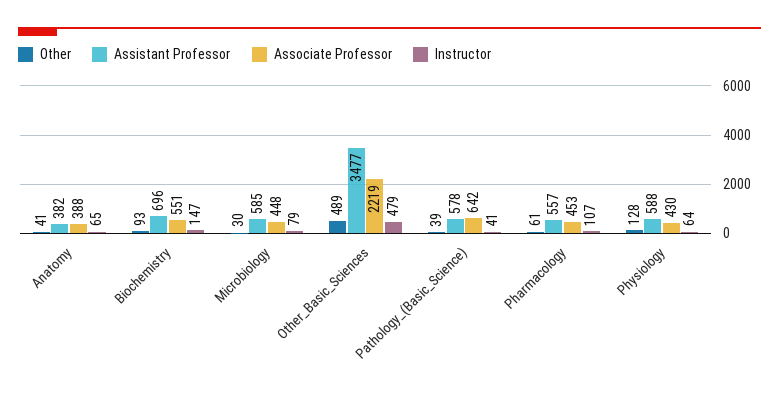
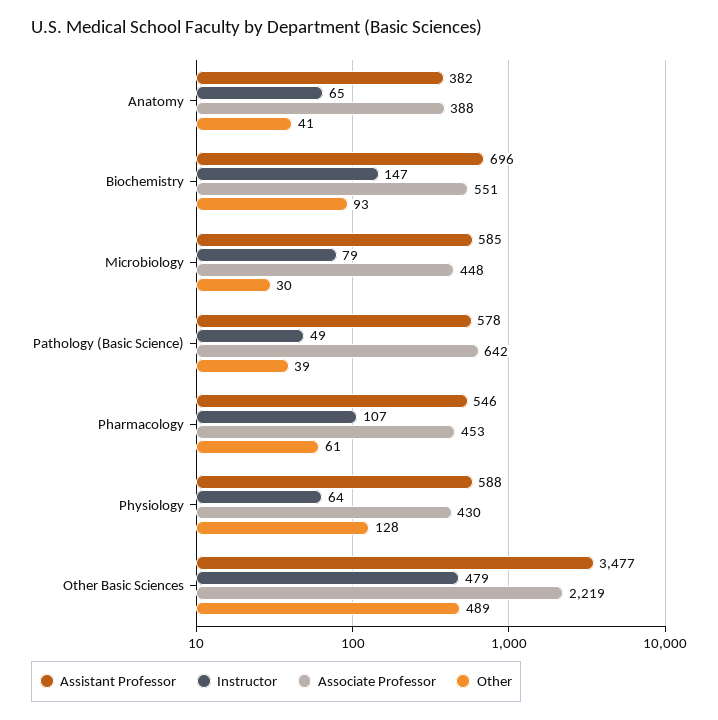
  {
    "Other": {
      "Anatomy": 41,
      "Biochemistry": 93,
      "Microbiology": 30,
      "Other_Basic_Sciences": 489,
      "Pathology_(Basic_Science)": 39,
      "Pharmacology": 61,
      "Physiology": 128
    },
    "Assistant Professor": {
      "Anatomy": 382,
      "Biochemistry": 696,
      "Microbiology": 585,
      "Other_Basic_Sciences": 3477,
      "Pathology_(Basic_Science)": 578,
-     "Pharmacology": 557,
+     "Pharmacology": 546,
      "Physiology": 588
    },
    "Associate Professor": {
      "Anatomy": 388,
      "Biochemistry": 551,
      "Microbiology": 448,
      "Other_Basic_Sciences": 2219,
      "Pathology_(Basic_Science)": 642,
      "Pharmacology": 453,
      "Physiology": 430
    },
    "Instructor": {
      "Anatomy": 65,
      "Biochemistry": 147,
      "Microbiology": 79,
      "Other_Basic_Sciences": 479,
-     "Pathology_(Basic_Science)": 41,
+     "Pathology_(Basic_Science)": 49,
      "Pharmacology": 107,
      "Physiology": 64
    }
  }

